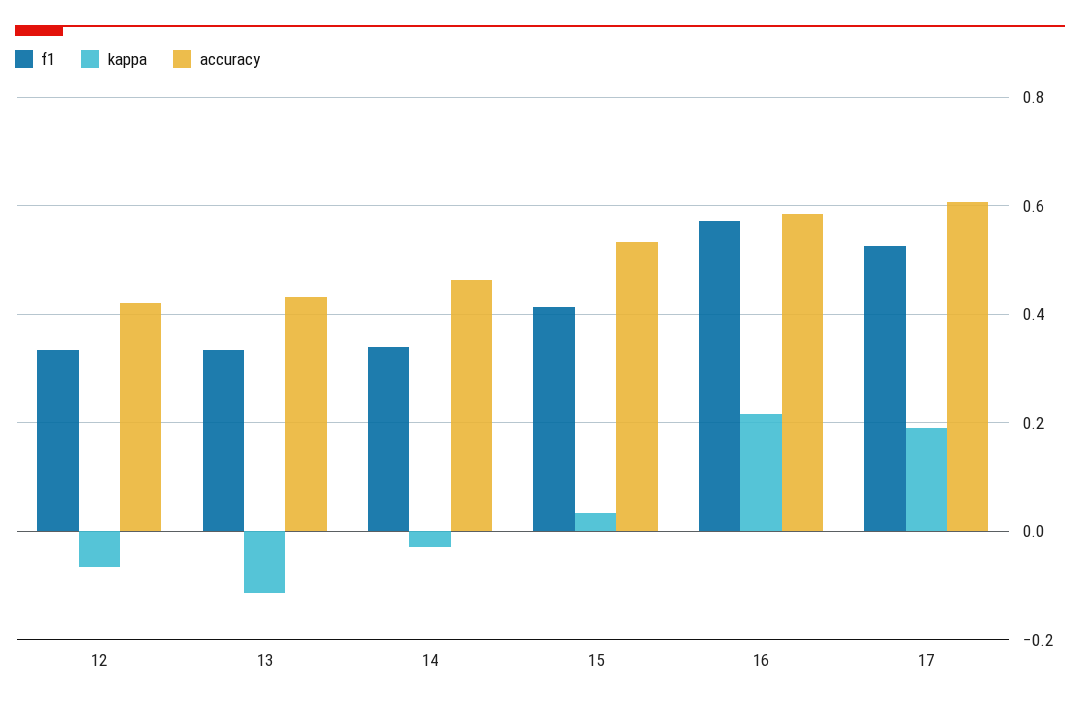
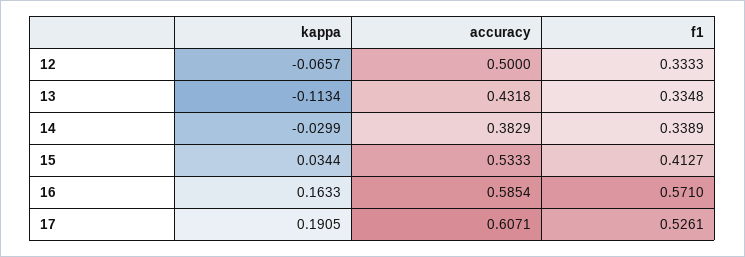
  {
    "f1": {
      "12": 0.3333,
      "13": 0.3348,
      "14": 0.3389,
      "15": 0.4127,
      "16": 0.571,
      "17": 0.5261
    },
    "kappa": {
      "12": -0.0657,
      "13": -0.1134,
      "14": -0.0299,
      "15": 0.0344,
-     "16": 0.22,
+     "16": 0.1633,
      "17": 0.1905
    },
    "accuracy": {
-     "12": 0.42,
+     "12": 0.5,
      "13": 0.4318,
-     "14": 0.46,
+     "14": 0.3829,
      "15": 0.5333,
      "16": 0.5854,
      "17": 0.6071
    }
  }

